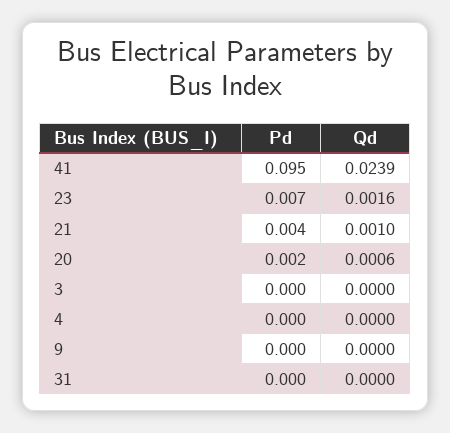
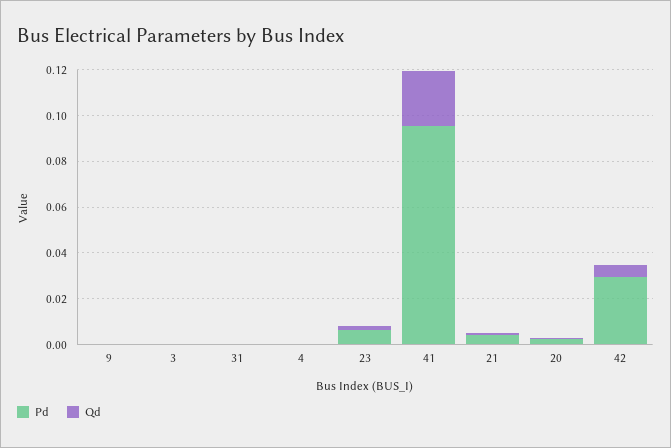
  {
    "Pd": {
      "41": 0.095,
      "23": 0.007,
      "21": 0.004,
      "20": 0.002,
      "3": 0,
      "4": 0,
      "9": 0,
-     "31": 0
+     "31": 0,
+     "42": 0.03
    },
    "Qd": {
      "41": 0.0239,
      "23": 0.0016,
      "21": 0.001,
      "20": 0.0006,
      "3": 0,
      "4": 0,
      "9": 0,
-     "31": 0
+     "31": 0,
+     "42": 0.005
    }
  }

